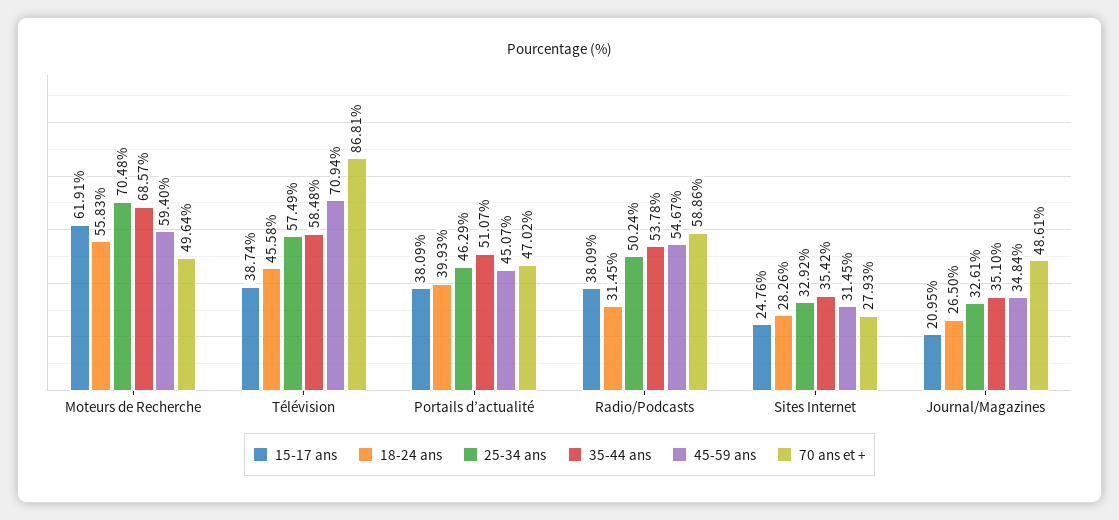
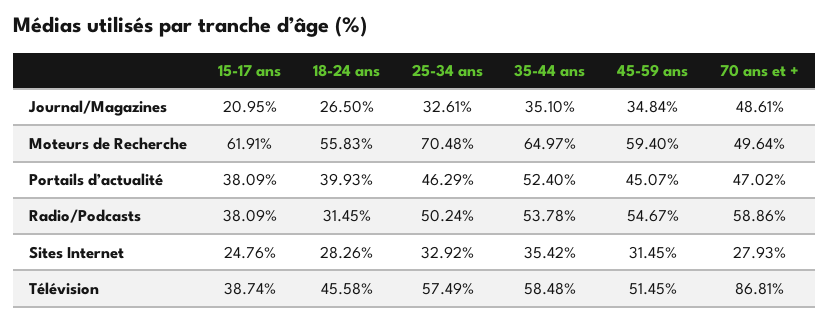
  {
    "15-17 ans": {
      "Moteurs de Recherche": 61.91,
      "Télévision": 38.74,
      "Portails d’actualité": 38.09,
      "Radio/Podcasts": 38.09,
      "Sites Internet": 24.76,
      "Journal/Magazines": 20.95
    },
    "18-24 ans": {
      "Moteurs de Recherche": 55.83,
      "Télévision": 45.58,
      "Portails d’actualité": 39.93,
      "Radio/Podcasts": 31.45,
      "Sites Internet": 28.26,
      "Journal/Magazines": 26.5
    },
    "25-34 ans": {
      "Moteurs de Recherche": 70.48,
      "Télévision": 57.49,
      "Portails d’actualité": 46.29,
      "Radio/Podcasts": 50.24,
      "Sites Internet": 32.92,
      "Journal/Magazines": 32.61
    },
    "35-44 ans": {
-     "Moteurs de Recherche": 68.57,
+     "Moteurs de Recherche": 64.97,
      "Télévision": 58.48,
-     "Portails d’actualité": 51.07,
+     "Portails d’actualité": 52.4,
      "Radio/Podcasts": 53.78,
      "Sites Internet": 35.42,
      "Journal/Magazines": 35.1
    },
    "45-59 ans": {
      "Moteurs de Recherche": 59.4,
-     "Télévision": 70.94,
+     "Télévision": 51.45,
      "Portails d’actualité": 45.07,
      "Radio/Podcasts": 54.67,
      "Sites Internet": 31.45,
      "Journal/Magazines": 34.84
    },
    "70 ans et +": {
      "Moteurs de Recherche": 49.64,
      "Télévision": 86.81,
      "Portails d’actualité": 47.02,
      "Radio/Podcasts": 58.86,
      "Sites Internet": 27.93,
      "Journal/Magazines": 48.61
    }
  }

